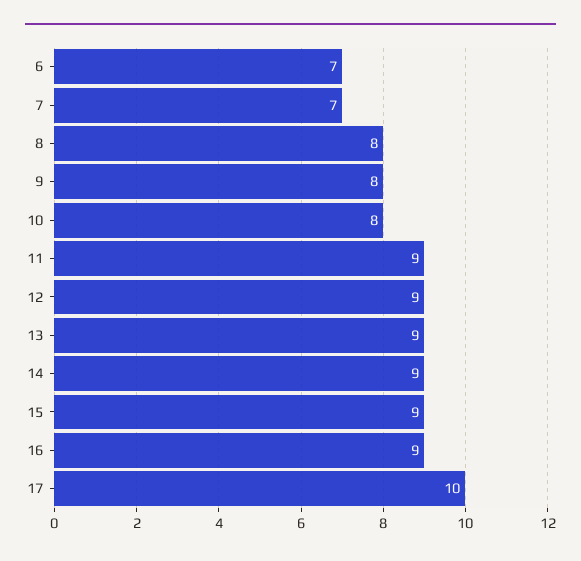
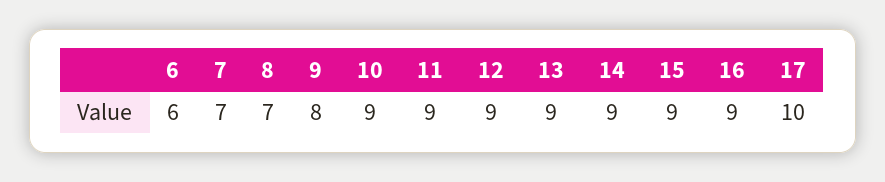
  {
-   "6": 7,
+   "6": 6,
    "7": 7,
-   "8": 8,
+   "8": 7,
    "9": 8,
-   "10": 8,
+   "10": 9,
    "11": 9,
    "12": 9,
    "13": 9,
    "14": 9,
    "15": 9,
    "16": 9,
    "17": 10
  }

